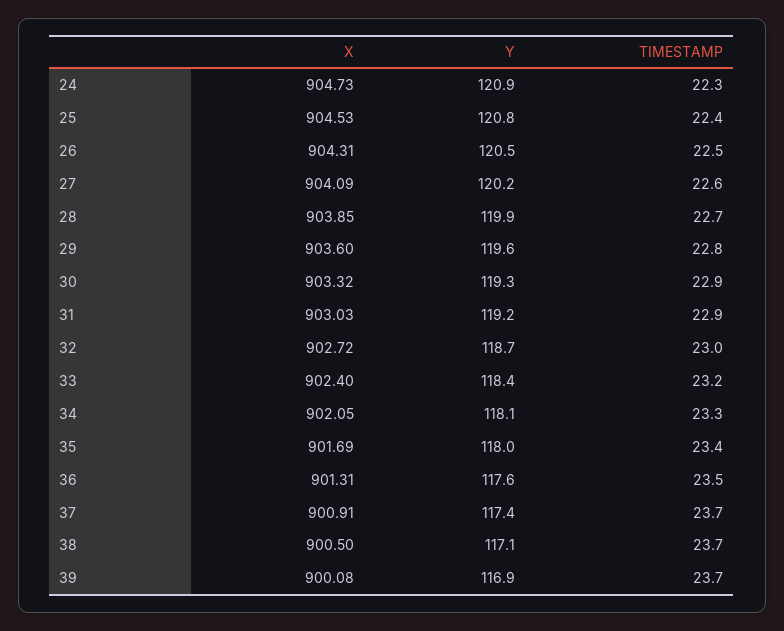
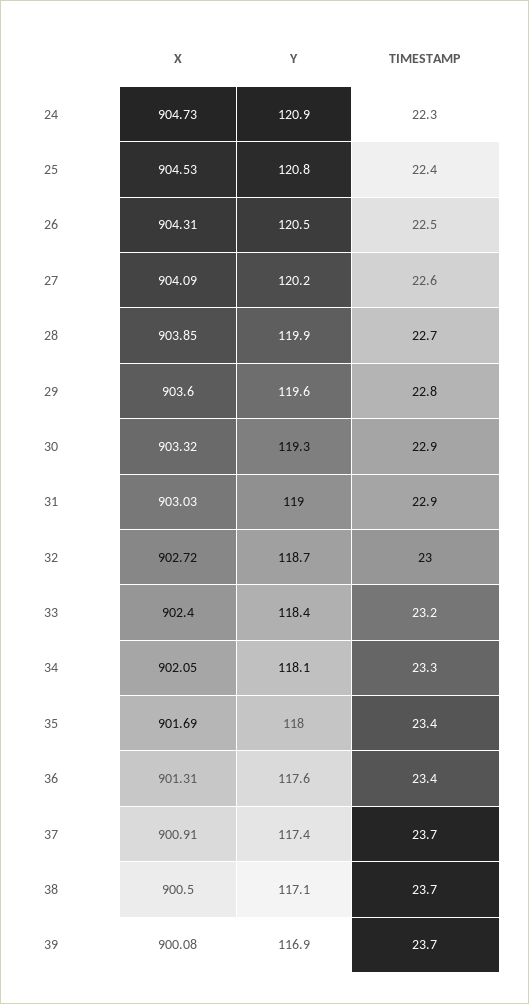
  {
    "X": {
      "24": 904.73,
      "25": 904.53,
      "26": 904.31,
      "27": 904.09,
      "28": 903.85,
      "29": 903.6,
      "30": 903.32,
      "31": 903.03,
      "32": 902.72,
      "33": 902.4,
      "34": 902.05,
      "35": 901.69,
      "36": 901.31,
      "37": 900.91,
      "38": 900.5,
      "39": 900.08
    },
    "Y": {
      "24": 120.9,
      "25": 120.8,
      "26": 120.5,
      "27": 120.2,
      "28": 119.9,
      "29": 119.6,
      "30": 119.3,
-     "31": 119.2,
+     "31": 119,
      "32": 118.7,
      "33": 118.4,
      "34": 118.1,
      "35": 118,
      "36": 117.6,
      "37": 117.4,
      "38": 117.1,
      "39": 116.9
    },
    "TIMESTAMP": {
      "24": 22.3,
      "25": 22.4,
      "26": 22.5,
      "27": 22.6,
      "28": 22.7,
      "29": 22.8,
      "30": 22.9,
      "31": 22.9,
      "32": 23,
      "33": 23.2,
      "34": 23.3,
      "35": 23.4,
-     "36": 23.5,
+     "36": 23.4,
      "37": 23.7,
      "38": 23.7,
      "39": 23.7
    }
  }

